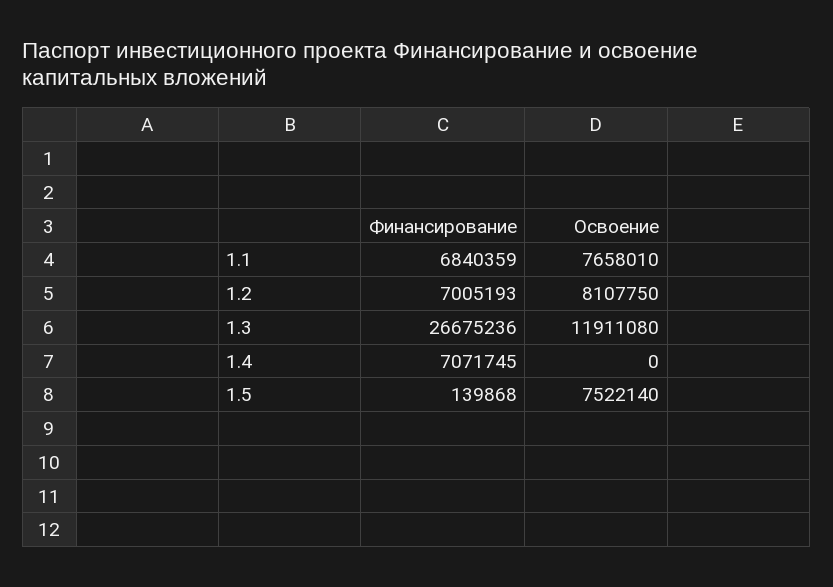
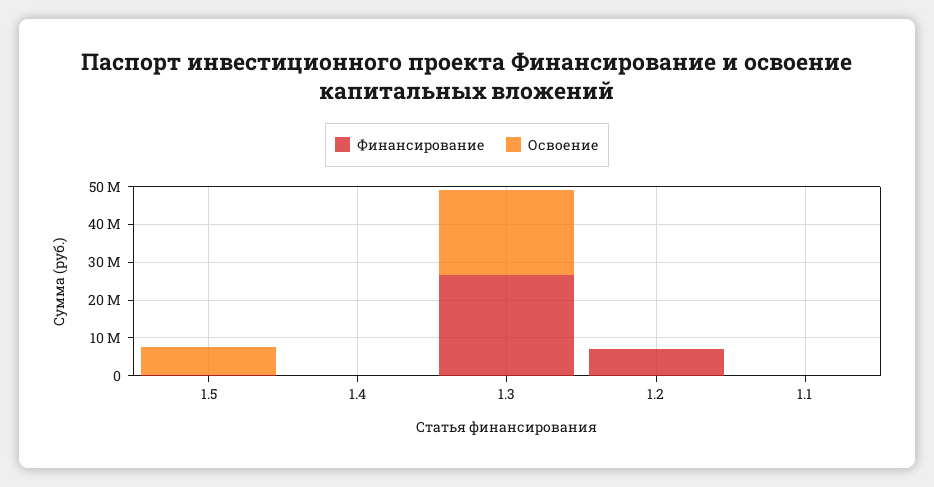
  {
    "Финансирование": {
-     "1.1": 6840359,
+     "1.1": 0,
      "1.2": 7005193,
      "1.3": 26675236,
-     "1.4": 7071745,
+     "1.4": 0,
      "1.5": 139868
    },
    "Освоение": {
-     "1.1": 7658010,
+     "1.1": 0,
-     "1.2": 8107750,
+     "1.2": 0,
-     "1.3": 11911080,
+     "1.3": 22500000,
      "1.4": 0,
      "1.5": 7522140
    }
  }

